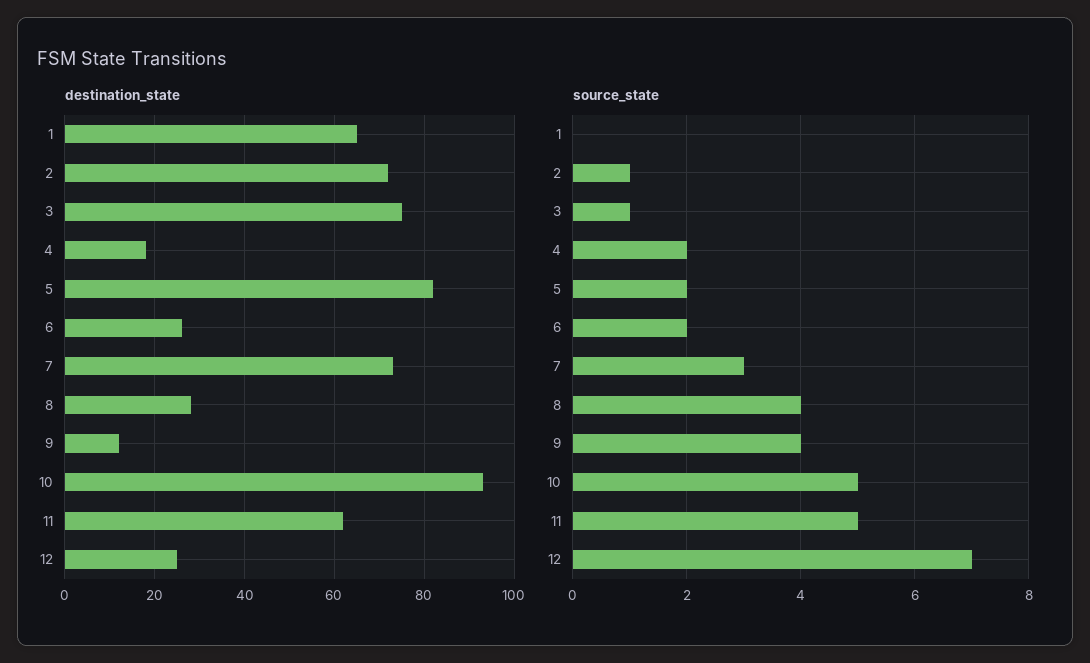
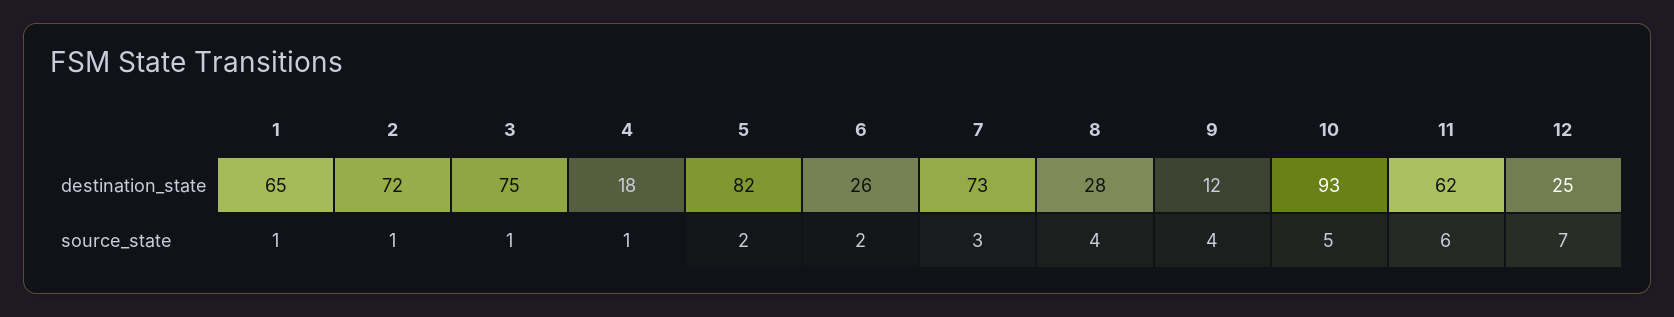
  {
    "destination_state": {
      "1": 65,
      "2": 72,
      "3": 75,
      "4": 18,
      "5": 82,
      "6": 26,
      "7": 73,
      "8": 28,
      "9": 12,
      "10": 93,
      "11": 62,
      "12": 25
    },
    "source_state": {
-     "1": 0,
+     "1": 1,
      "2": 1,
      "3": 1,
-     "4": 2,
+     "4": 1,
      "5": 2,
      "6": 2,
      "7": 3,
      "8": 4,
      "9": 4,
      "10": 5,
-     "11": 5,
+     "11": 6,
      "12": 7
    }
  }

